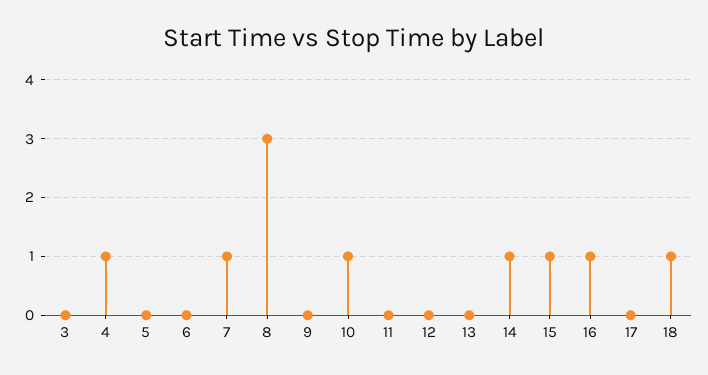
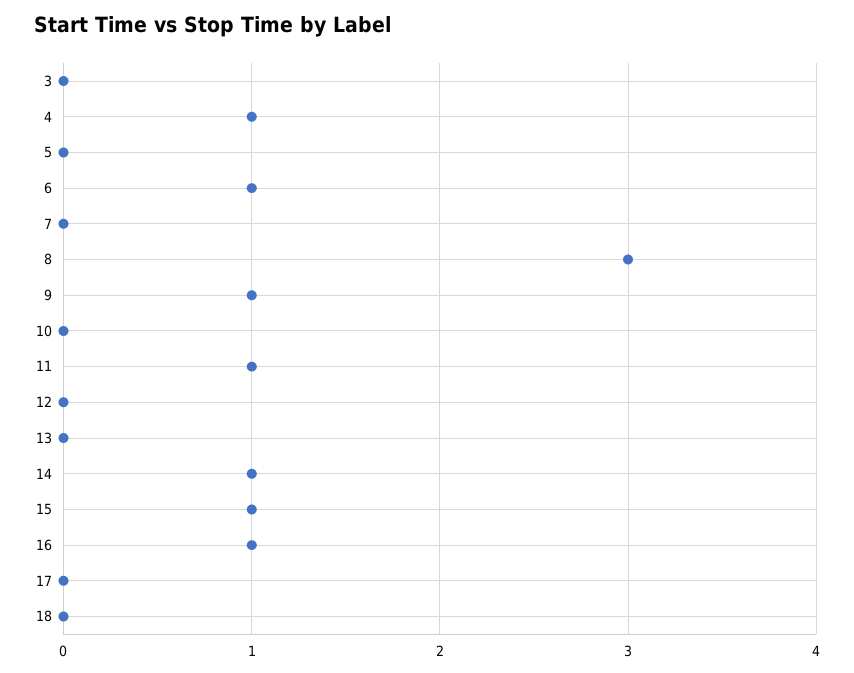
  {
    "3": 0,
    "4": 1,
    "5": 0,
-   "6": 0,
+   "6": 1,
-   "7": 1,
+   "7": 0,
    "8": 3,
-   "9": 0,
+   "9": 1,
-   "10": 1,
+   "10": 0,
-   "11": 0,
+   "11": 1,
    "12": 0,
    "13": 0,
    "14": 1,
    "15": 1,
    "16": 1,
    "17": 0,
-   "18": 1
+   "18": 0
  }

